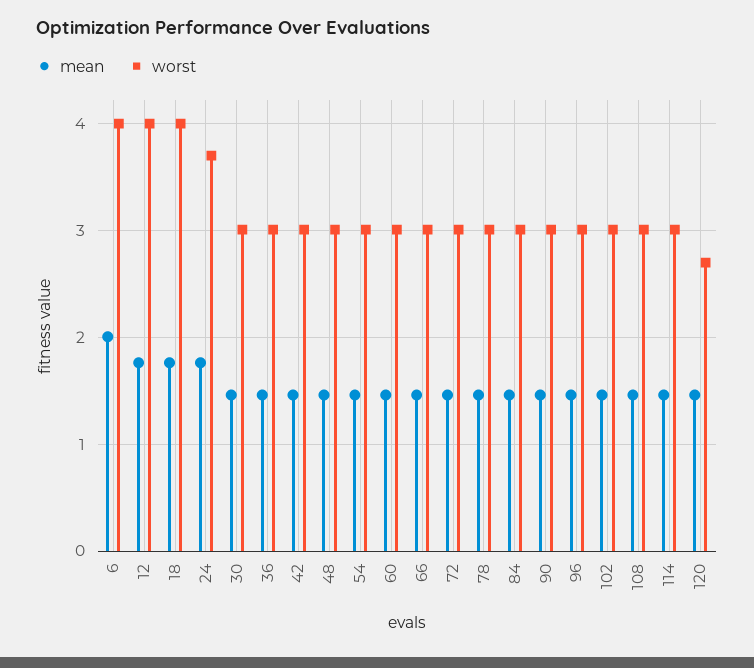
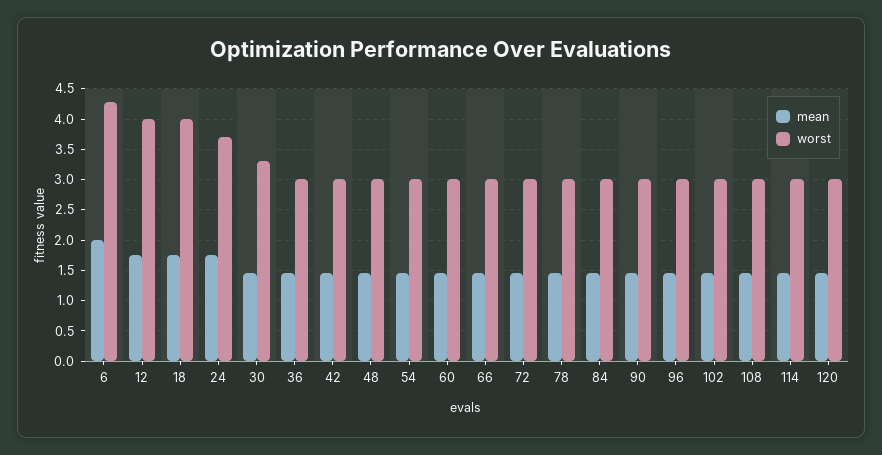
  {
    "mean": {
      "6": 2,
      "12": 1.8,
      "18": 1.8,
      "24": 1.8,
      "30": 1.5,
      "36": 1.5,
      "42": 1.5,
      "48": 1.5,
      "54": 1.5,
      "60": 1.5,
      "66": 1.5,
      "72": 1.5,
      "78": 1.5,
      "84": 1.5,
      "90": 1.5,
      "96": 1.5,
      "102": 1.5,
      "108": 1.5,
      "114": 1.5,
      "120": 1.5
    },
    "worst": {
-     "6": 4,
+     "6": 4.3,
      "12": 4,
      "18": 4,
      "24": 3.7,
-     "30": 3,
+     "30": 3.3,
      "36": 3,
      "42": 3,
      "48": 3,
      "54": 3,
      "60": 3,
      "66": 3,
      "72": 3,
      "78": 3,
      "84": 3,
      "90": 3,
      "96": 3,
      "102": 3,
      "108": 3,
      "114": 3,
-     "120": 2.7
+     "120": 3
    }
  }

